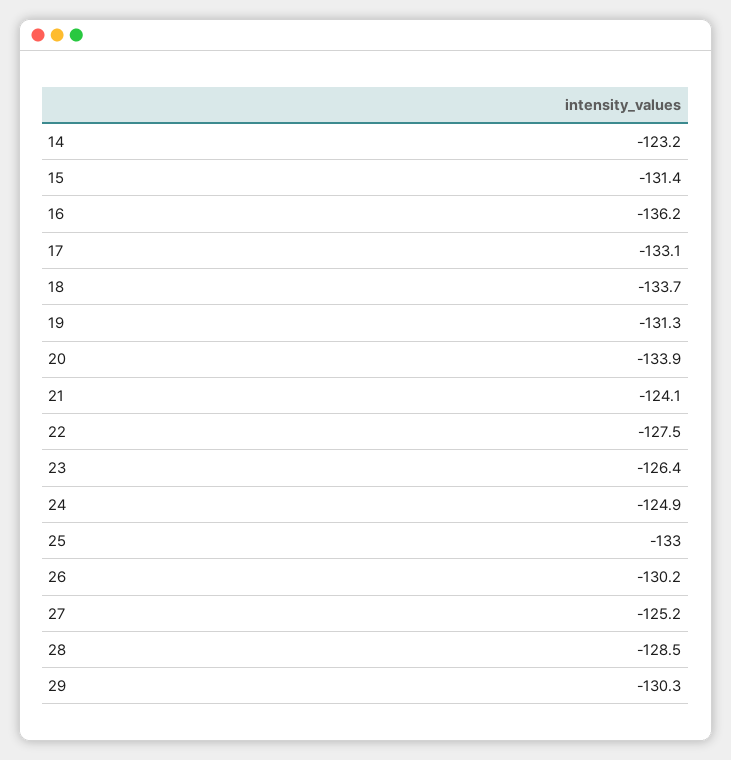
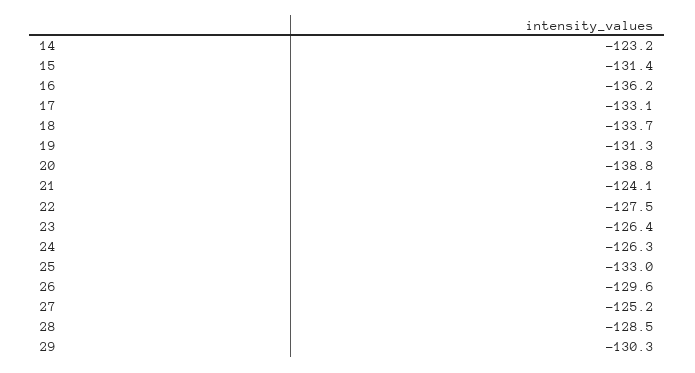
  {
    "14": -123.2,
    "15": -131.4,
    "16": -136.2,
    "17": -133.1,
    "18": -133.7,
    "19": -131.3,
-   "20": -133.9,
+   "20": -138.8,
    "21": -124.1,
    "22": -127.5,
    "23": -126.4,
-   "24": -124.9,
+   "24": -126.3,
    "25": -133,
-   "26": -130.2,
+   "26": -129.6,
    "27": -125.2,
    "28": -128.5,
    "29": -130.3
  }

